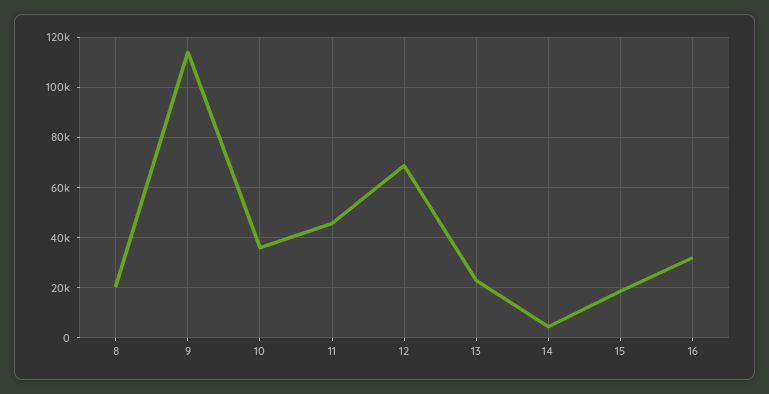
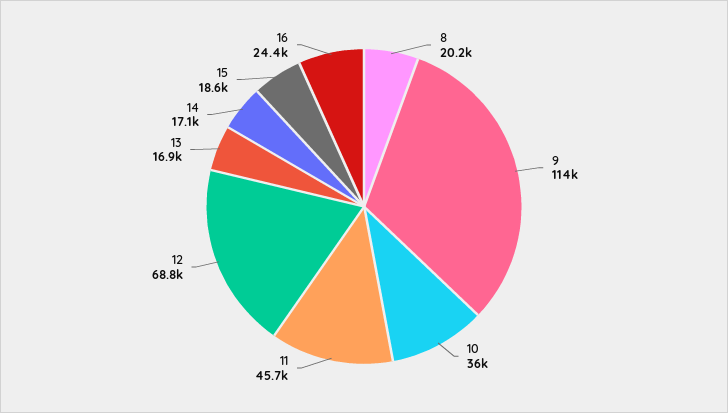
  {
    "8": 20200,
    "9": 114000,
    "10": 36000,
    "11": 45700,
    "12": 68800,
-   "13": 22500,
+   "13": 16900,
-   "14": 5000,
+   "14": 17100,
    "15": 18600,
-   "16": 32500
+   "16": 24400
  }

